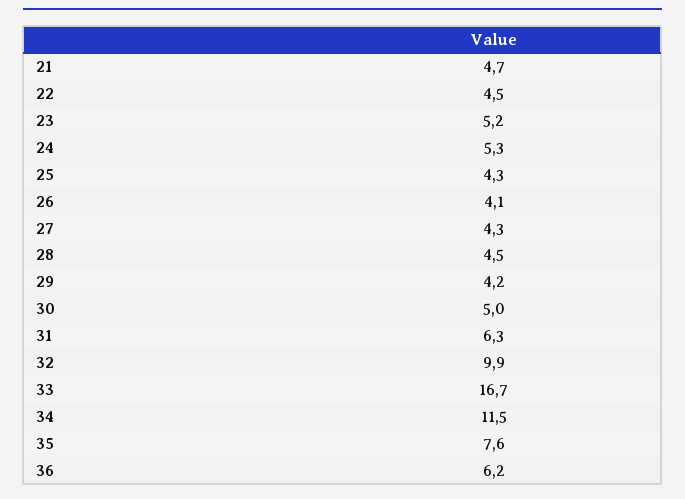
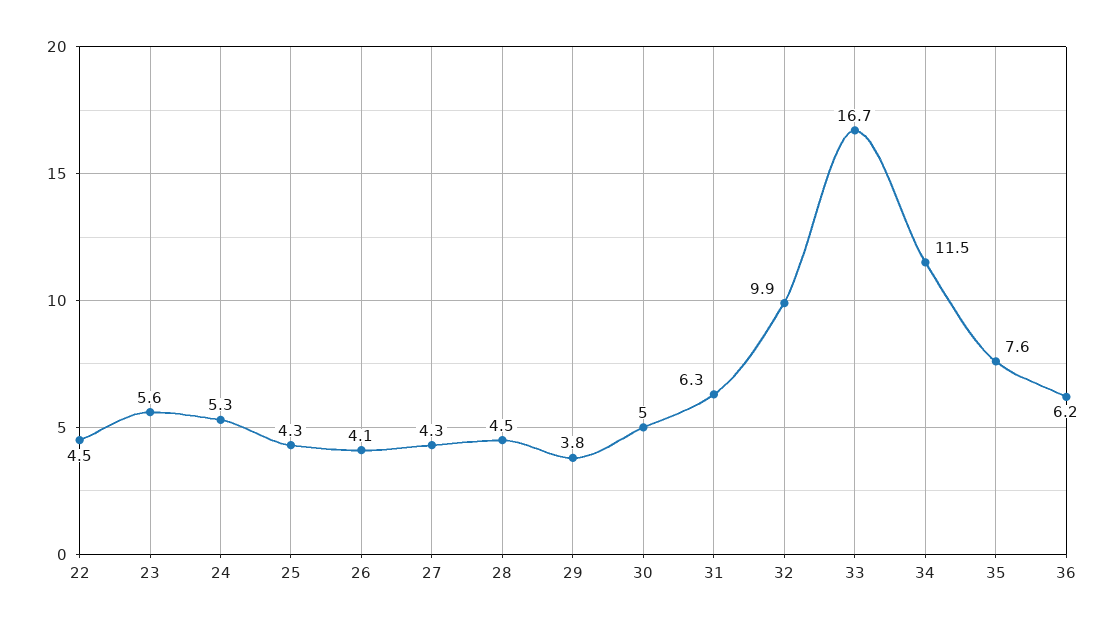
  {
-   "21": 4.7,
    "22": 4.5,
-   "23": 5.2,
+   "23": 5.6,
    "24": 5.3,
    "25": 4.3,
    "26": 4.1,
    "27": 4.3,
    "28": 4.5,
-   "29": 4.2,
+   "29": 3.8,
    "30": 5,
    "31": 6.3,
    "32": 9.9,
    "33": 16.7,
    "34": 11.5,
    "35": 7.6,
    "36": 6.2
  }

